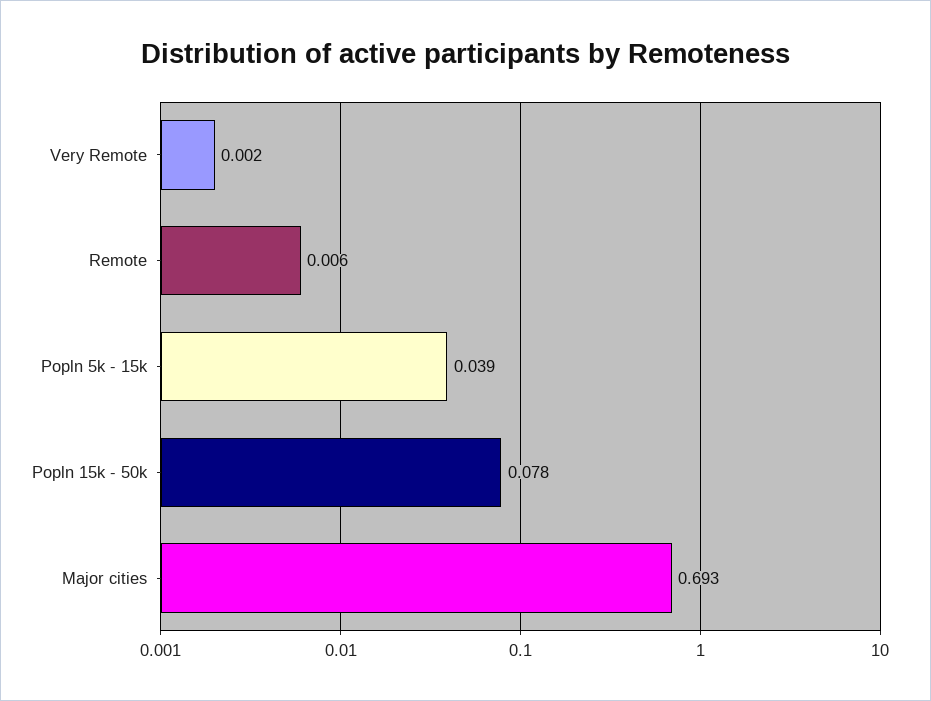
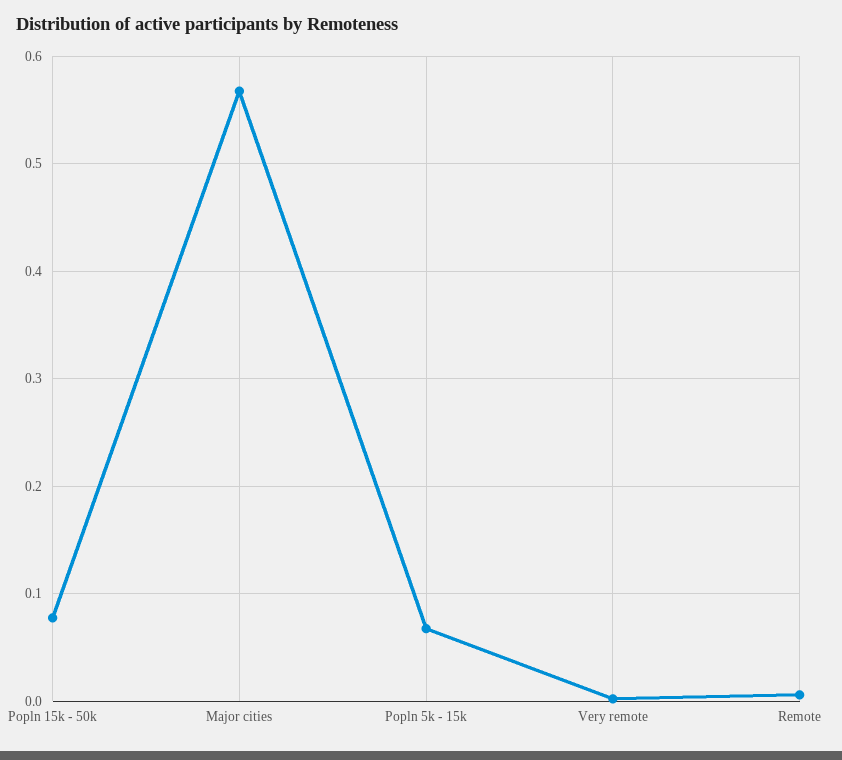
  {
    "Very Remote": 0.002,
    "Remote": 0.006,
-   "Popln 5k - 15k": 0.039,
+   "Popln 5k - 15k": 0.07,
    "Popln 15k - 50k": 0.078,
-   "Major cities": 0.693
+   "Major cities": 0.57
  }

